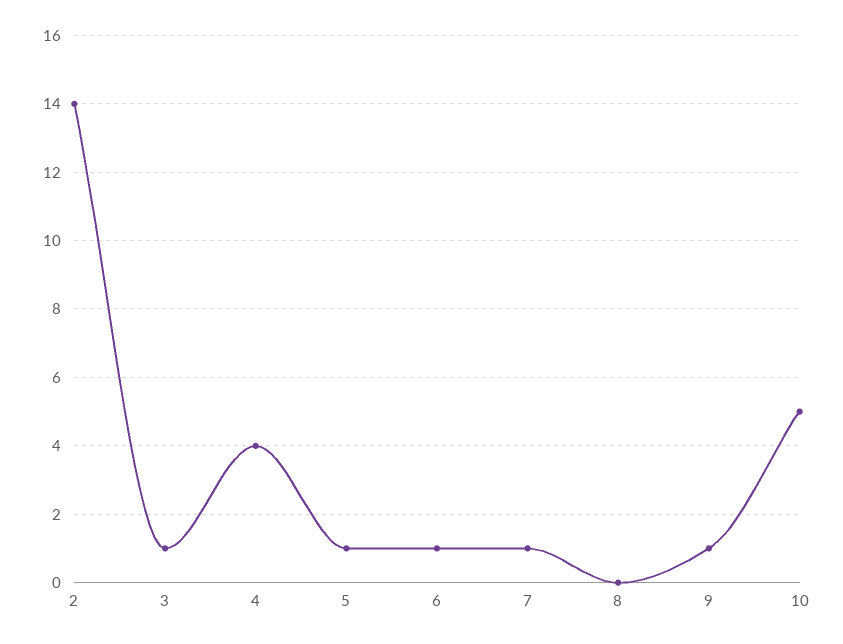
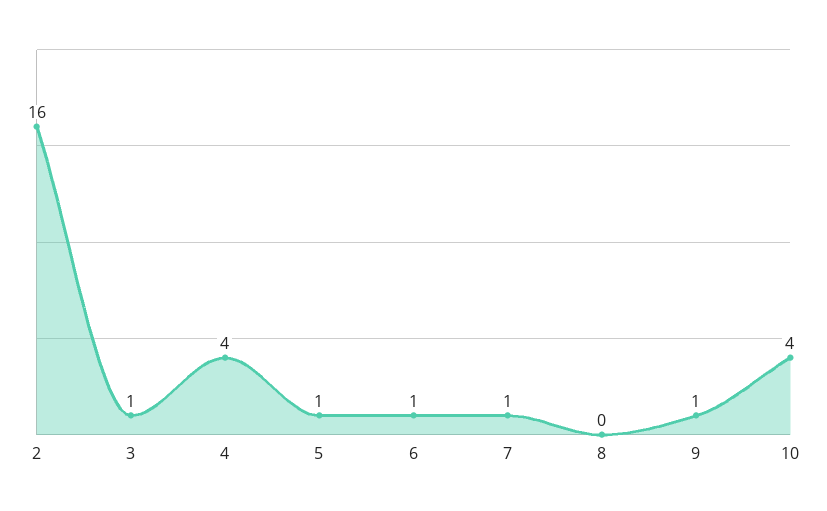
  {
-   "2": 14,
+   "2": 16,
    "3": 1,
    "4": 4,
    "5": 1,
    "6": 1,
    "7": 1,
    "8": 0,
    "9": 1,
-   "10": 5
+   "10": 4
  }

